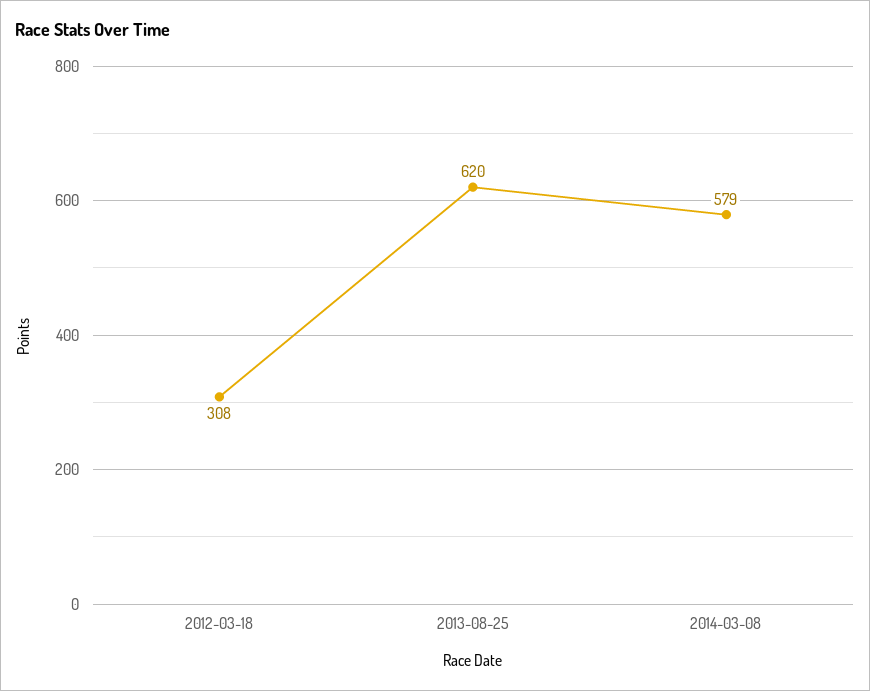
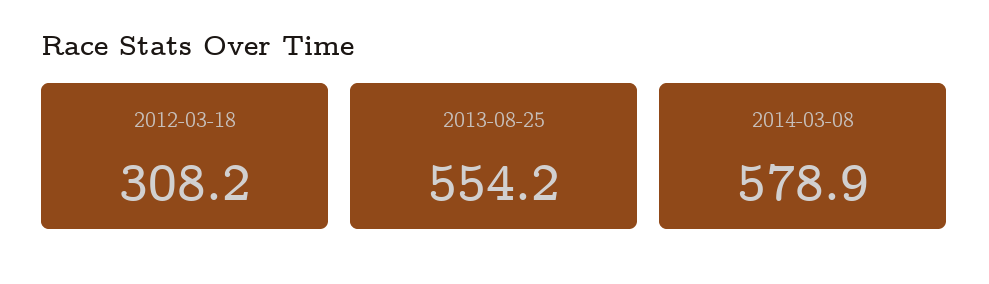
  {
    "2012-03-18": 308.2,
-   "2013-08-25": 620,
+   "2013-08-25": 554.2,
    "2014-03-08": 578.9
  }

